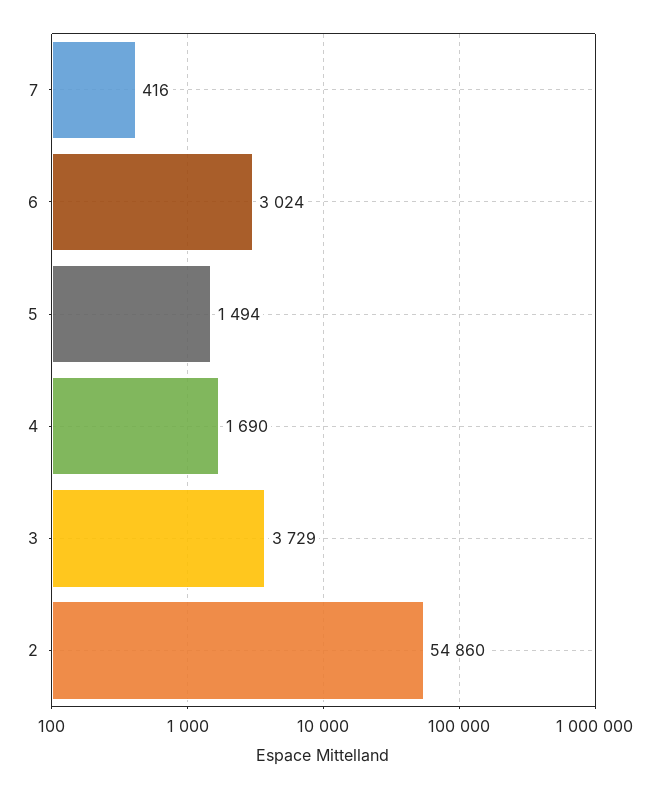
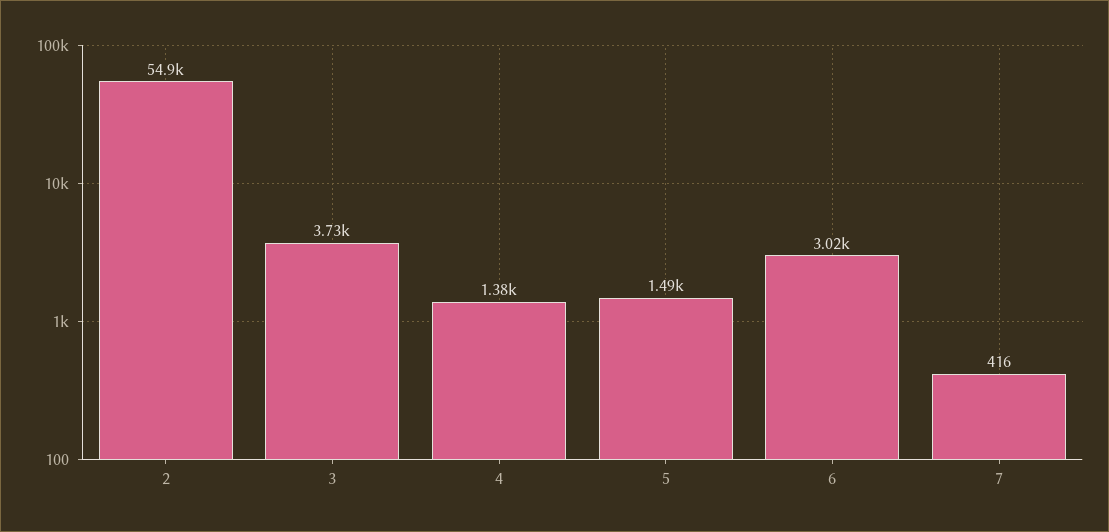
  {
    "7": 416,
    "6": 3024,
    "5": 1494,
-   "4": 1690,
+   "4": 1380,
    "3": 3729,
    "2": 54860
  }

